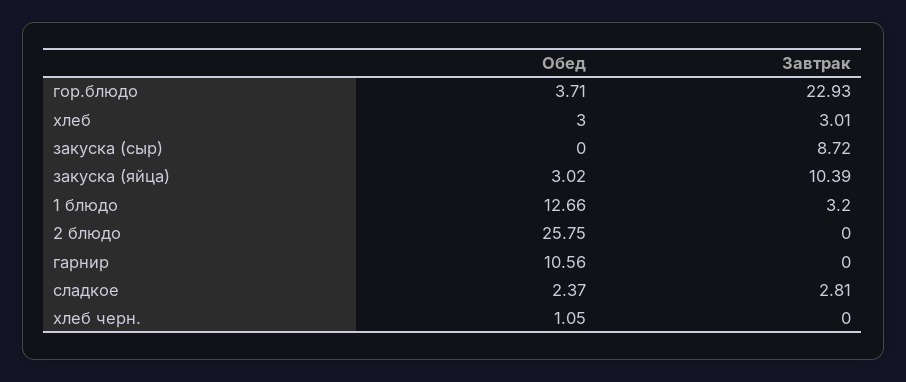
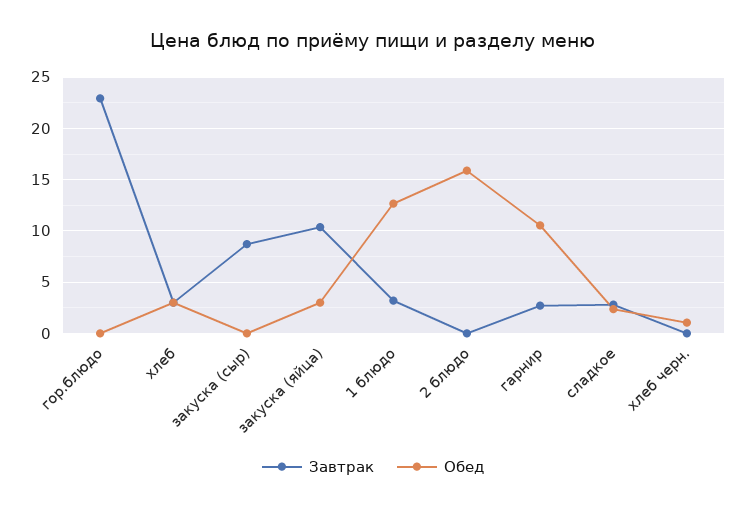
  {
    "Обед": {
-     "гор.блюдо": 3.71,
+     "гор.блюдо": 0,
      "хлеб": 3,
      "закуска (сыр)": 0,
      "закуска (яйца)": 3.02,
      "1 блюдо": 12.66,
-     "2 блюдо": 25.75,
+     "2 блюдо": 16,
      "гарнир": 10.56,
      "сладкое": 2.37,
      "хлеб черн.": 1.05
    },
    "Завтрак": {
      "гор.блюдо": 22.93,
      "хлеб": 3.01,
      "закуска (сыр)": 8.72,
      "закуска (яйца)": 10.39,
      "1 блюдо": 3.2,
      "2 блюдо": 0,
-     "гарнир": 0,
+     "гарнир": 3,
      "сладкое": 2.81,
      "хлеб черн.": 0
    }
  }

